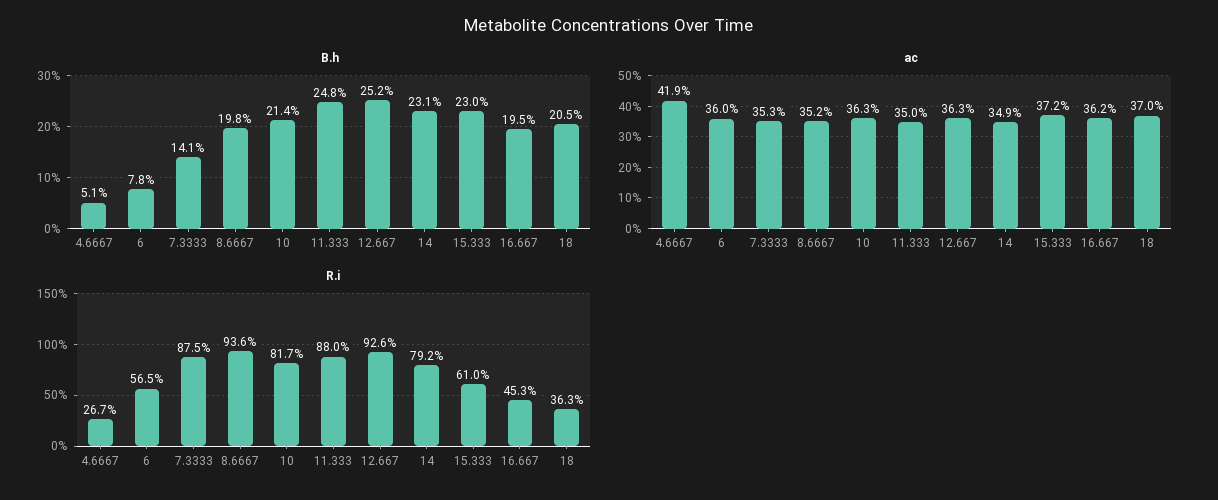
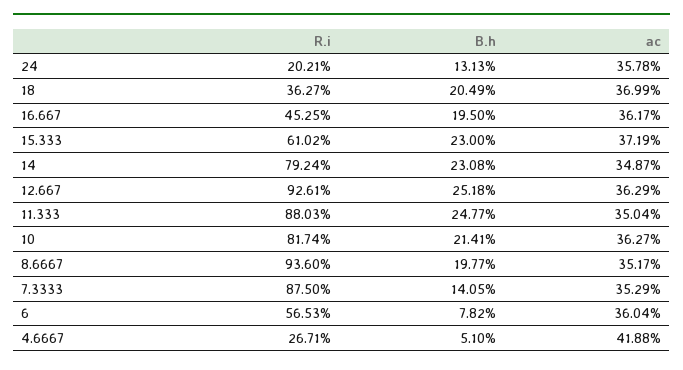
  {
    "B.h": {
      "4.6667": 5.1,
      "6": 7.82,
      "7.3333": 14.05,
      "8.6667": 19.77,
      "10": 21.41,
      "11.333": 24.77,
      "12.667": 25.18,
      "14": 23.08,
      "15.333": 23,
      "16.667": 19.5,
-     "18": 20.49
+     "18": 20.49,
+     "24": 13.13
    },
    "ac": {
      "4.6667": 41.88,
      "6": 36.04,
      "7.3333": 35.29,
      "8.6667": 35.17,
      "10": 36.27,
      "11.333": 35.04,
      "12.667": 36.29,
      "14": 34.87,
      "15.333": 37.19,
      "16.667": 36.17,
-     "18": 36.99
+     "18": 36.99,
+     "24": 35.78
    },
    "R.i": {
      "4.6667": 26.71,
      "6": 56.53,
      "7.3333": 87.5,
      "8.6667": 93.6,
      "10": 81.74,
      "11.333": 88.03,
      "12.667": 92.61,
      "14": 79.24,
      "15.333": 61.02,
      "16.667": 45.25,
-     "18": 36.27
+     "18": 36.27,
+     "24": 20.21
    }
  }

